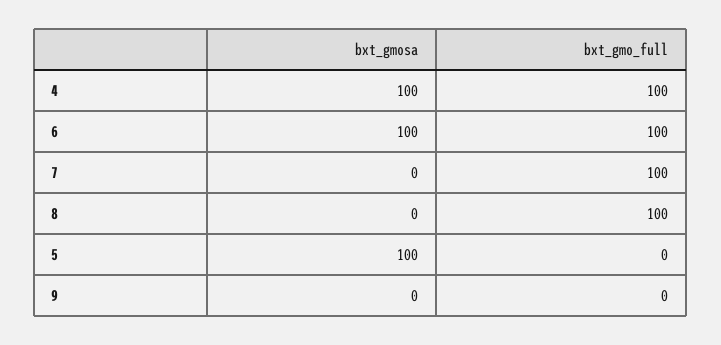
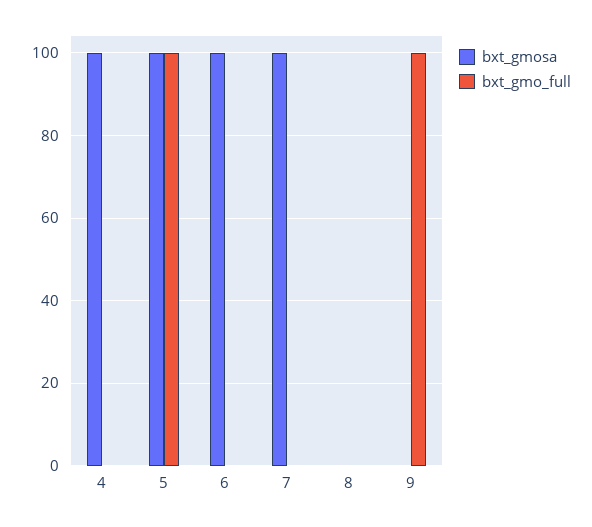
  {
    "bxt_gmosa": {
      "4": 100,
      "6": 100,
-     "7": 0,
+     "7": 100,
      "8": 0,
      "5": 100,
      "9": 0
    },
    "bxt_gmo_full": {
-     "4": 100,
+     "4": 0,
-     "6": 100,
+     "6": 0,
-     "7": 100,
+     "7": 0,
-     "8": 100,
+     "8": 0,
-     "5": 0,
+     "5": 100,
-     "9": 0
+     "9": 100
    }
  }

